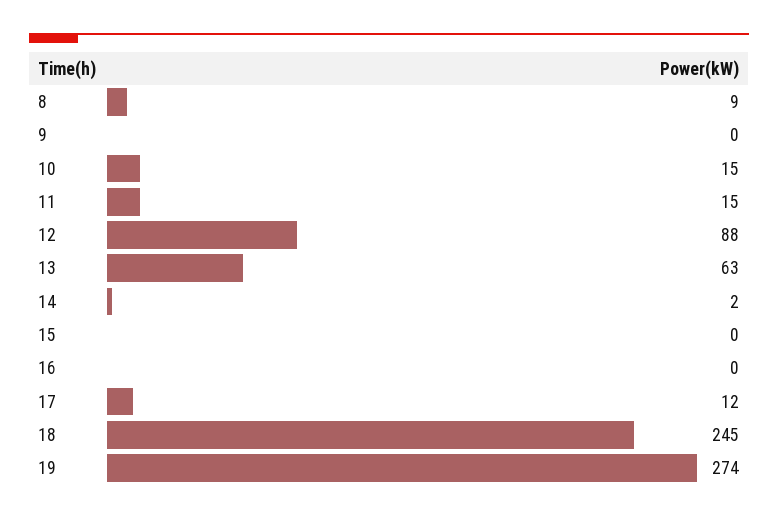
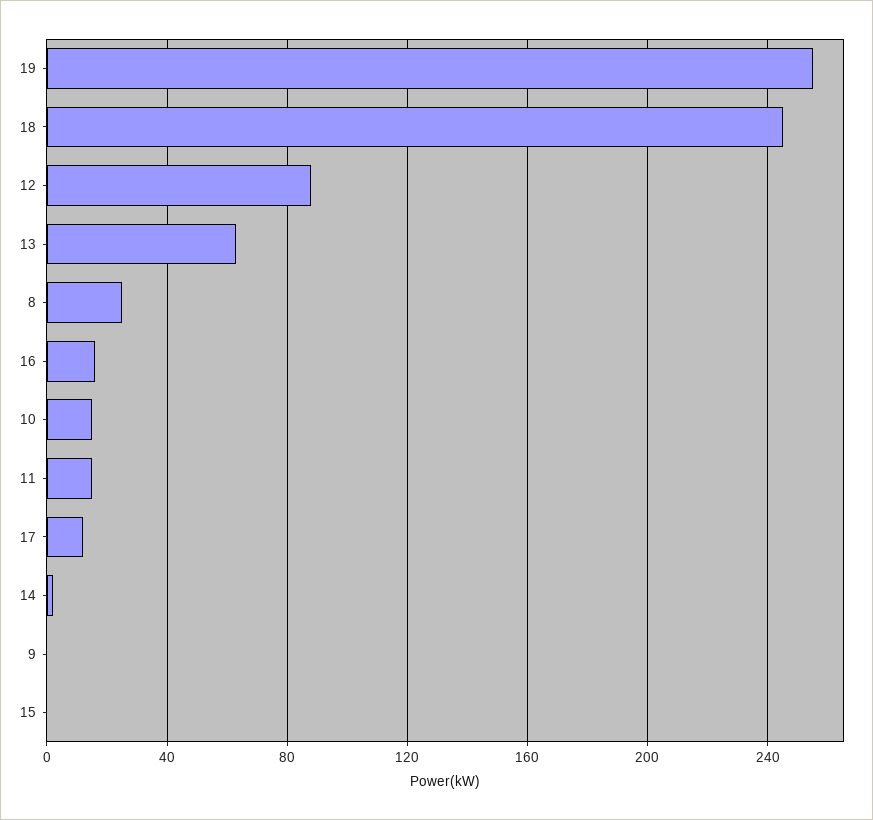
  {
-   "8": 9,
+   "8": 25,
    "9": 0,
    "10": 15,
    "11": 15,
    "12": 88,
    "13": 63,
    "14": 2,
    "15": 0,
-   "16": 0,
+   "16": 15,
    "17": 12,
    "18": 245,
-   "19": 274
+   "19": 255
  }

